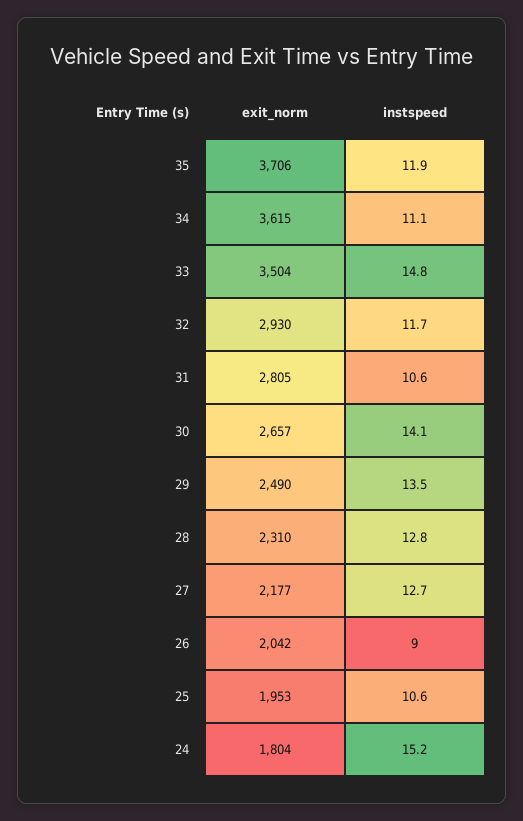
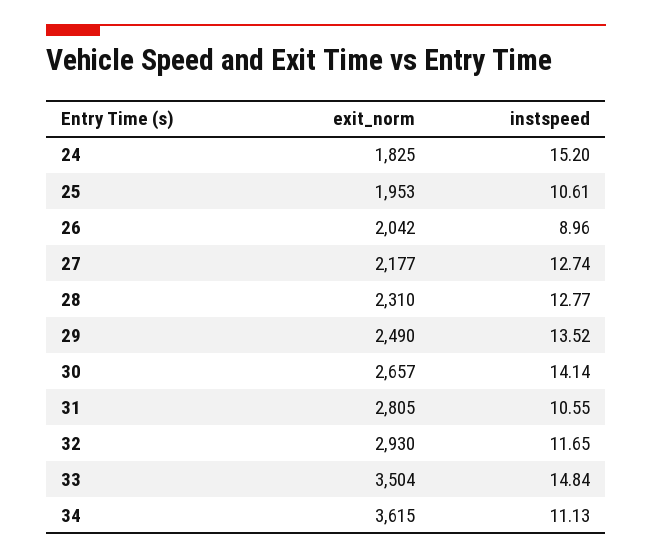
  {
    "exit_norm": {
-     "35": 3706,
      "34": 3615,
      "33": 3504,
      "32": 2930,
      "31": 2805,
      "30": 2657,
      "29": 2490,
      "28": 2310,
      "27": 2177,
      "26": 2042,
      "25": 1953,
-     "24": 1804
+     "24": 1825
    },
    "instspeed": {
-     "35": 11.9,
      "34": 11.13,
      "33": 14.84,
      "32": 11.65,
      "31": 10.55,
      "30": 14.14,
      "29": 13.52,
      "28": 12.77,
      "27": 12.74,
      "26": 8.96,
      "25": 10.61,
      "24": 15.2
    }
  }

